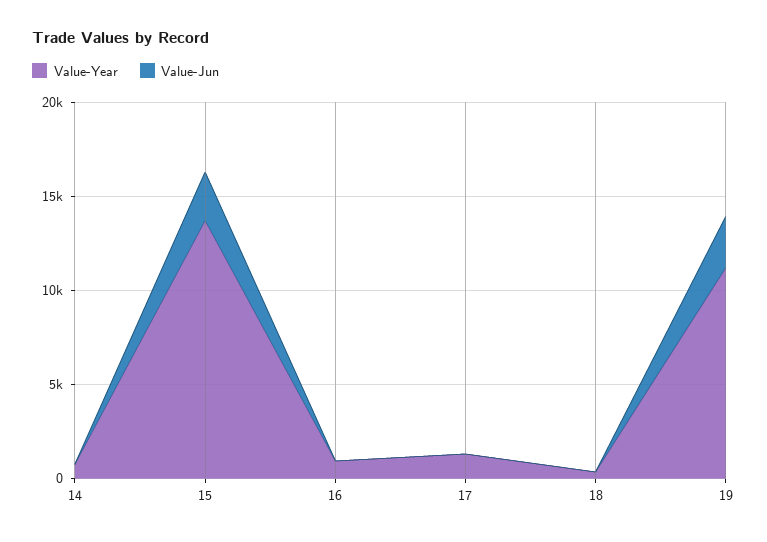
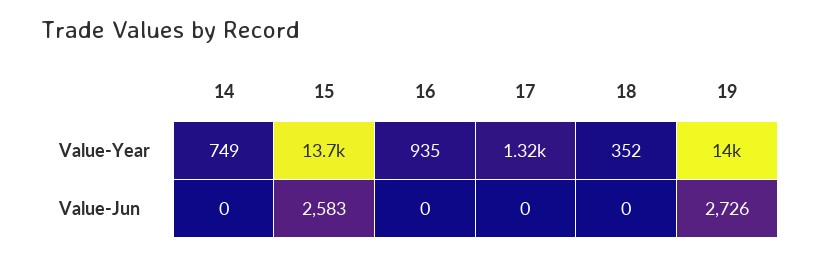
  {
    "Value-Year": {
      "14": 749,
      "15": 13700,
      "16": 935,
      "17": 1320,
      "18": 352,
-     "19": 11000
+     "19": 14000
    },
    "Value-Jun": {
      "14": 0,
      "15": 2583,
      "16": 0,
      "17": 0,
      "18": 0,
      "19": 2726
    }
  }

